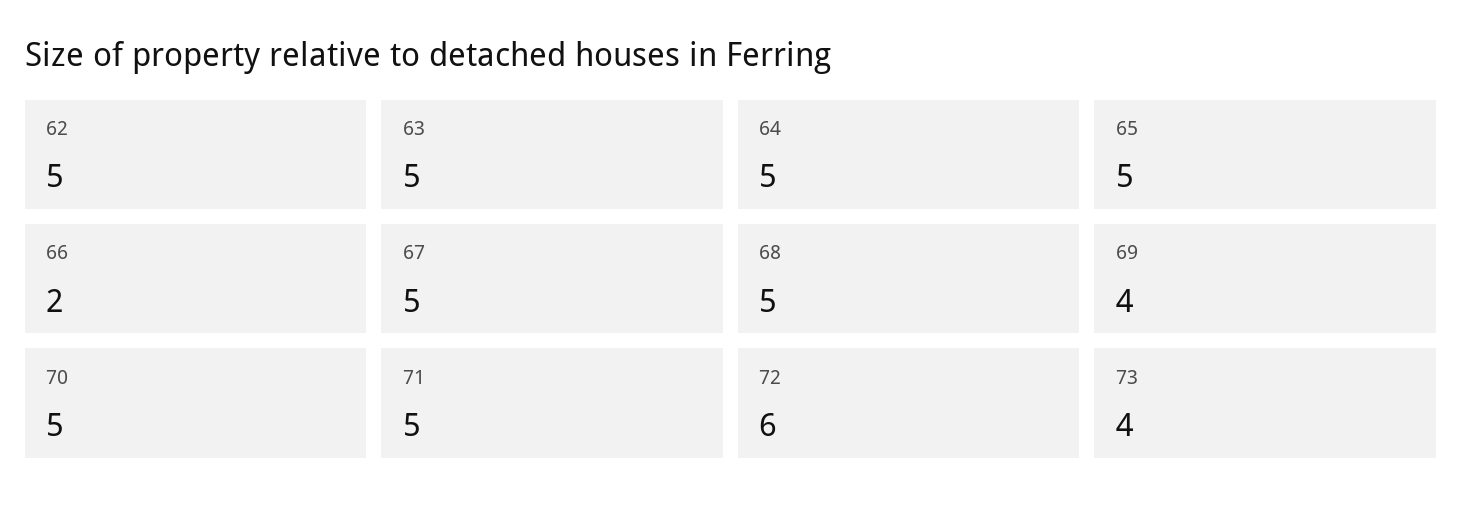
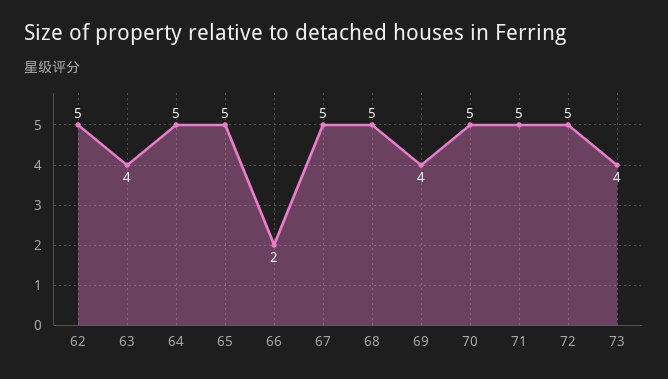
  {
    "62": 5,
-   "63": 5,
+   "63": 4,
    "64": 5,
    "65": 5,
    "66": 2,
    "67": 5,
    "68": 5,
    "69": 4,
    "70": 5,
    "71": 5,
-   "72": 6,
+   "72": 5,
    "73": 4
  }

